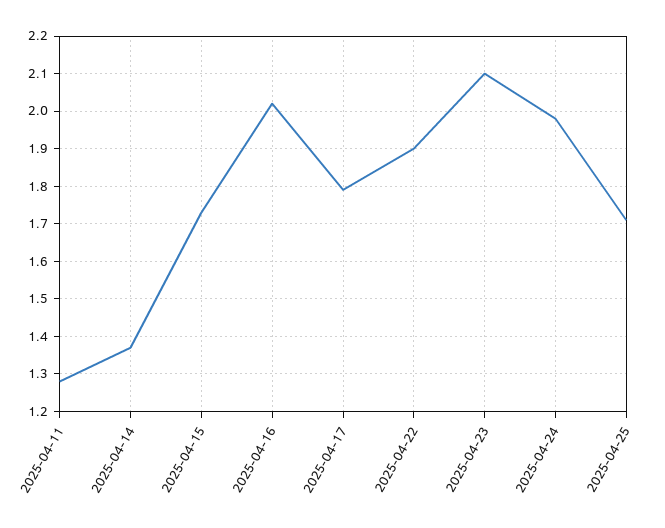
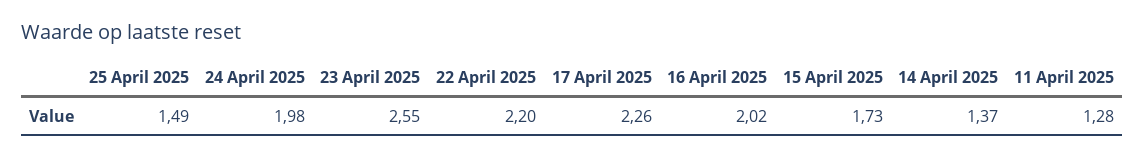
  {
    "2025-04-11": 1.28,
    "2025-04-14": 1.37,
    "2025-04-15": 1.73,
    "2025-04-16": 2.02,
-   "2025-04-17": 1.8,
+   "2025-04-17": 2.26,
-   "2025-04-22": 1.9,
+   "2025-04-22": 2.2,
-   "2025-04-23": 2.1,
+   "2025-04-23": 2.55,
    "2025-04-24": 1.98,
-   "2025-04-25": 1.7
+   "2025-04-25": 1.49
  }

